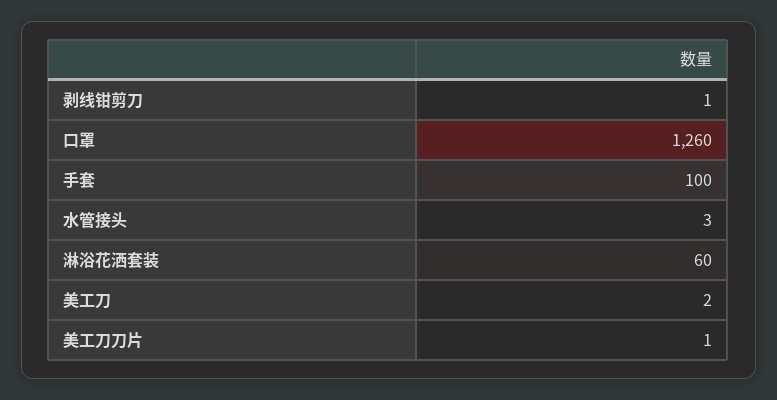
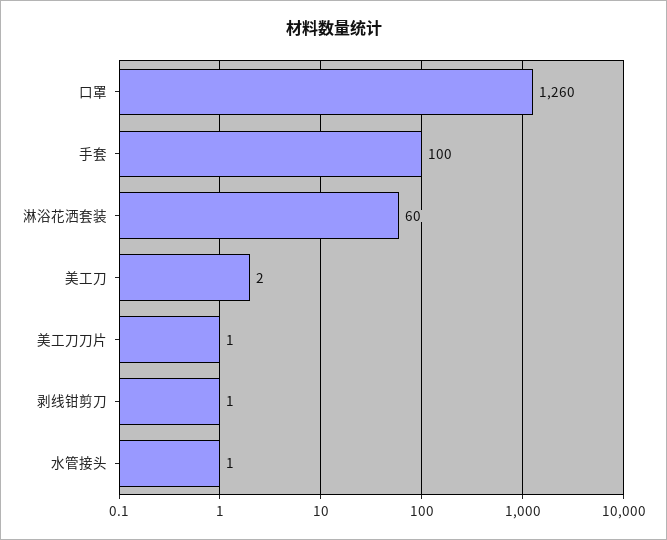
  {
    "剥线钳剪刀": 1,
    "口罩": 1260,
    "手套": 100,
-   "水管接头": 3,
+   "水管接头": 1,
    "淋浴花洒套装": 60,
    "美工刀": 2,
    "美工刀刀片": 1
  }

